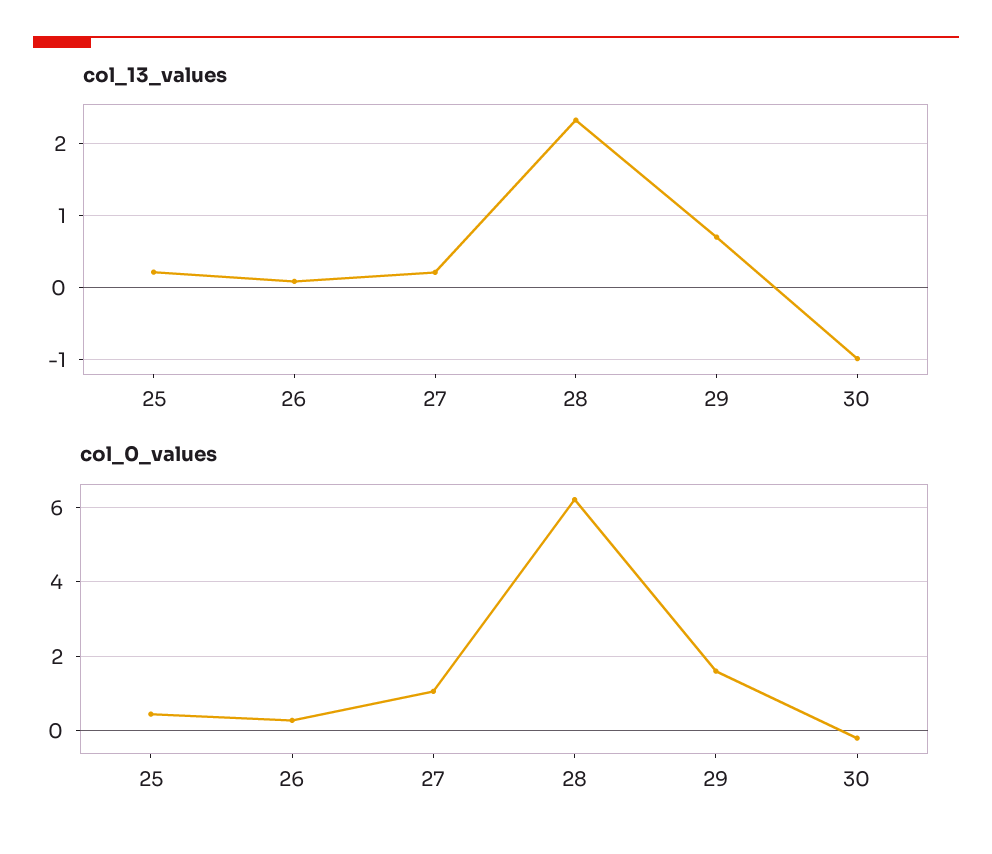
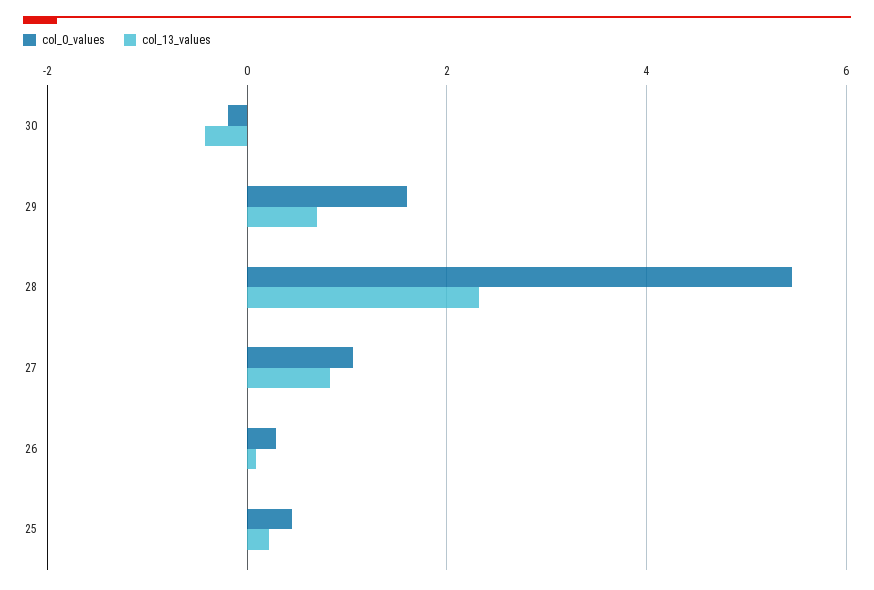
  {
    "col_13_values": {
      "25": 0.2,
      "26": 0.1,
-     "27": 0.2,
+     "27": 0.8,
      "28": 2.3,
      "29": 0.7,
-     "30": -1
+     "30": -0.4
    },
    "col_0_values": {
      "25": 0.4,
      "26": 0.2,
      "27": 1,
-     "28": 6.2,
+     "28": 5.4,
      "29": 1.6,
      "30": -0.2
    }
  }

